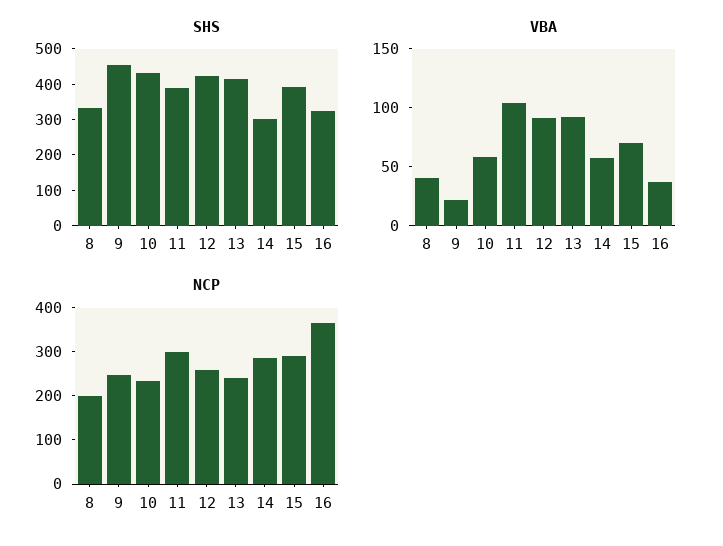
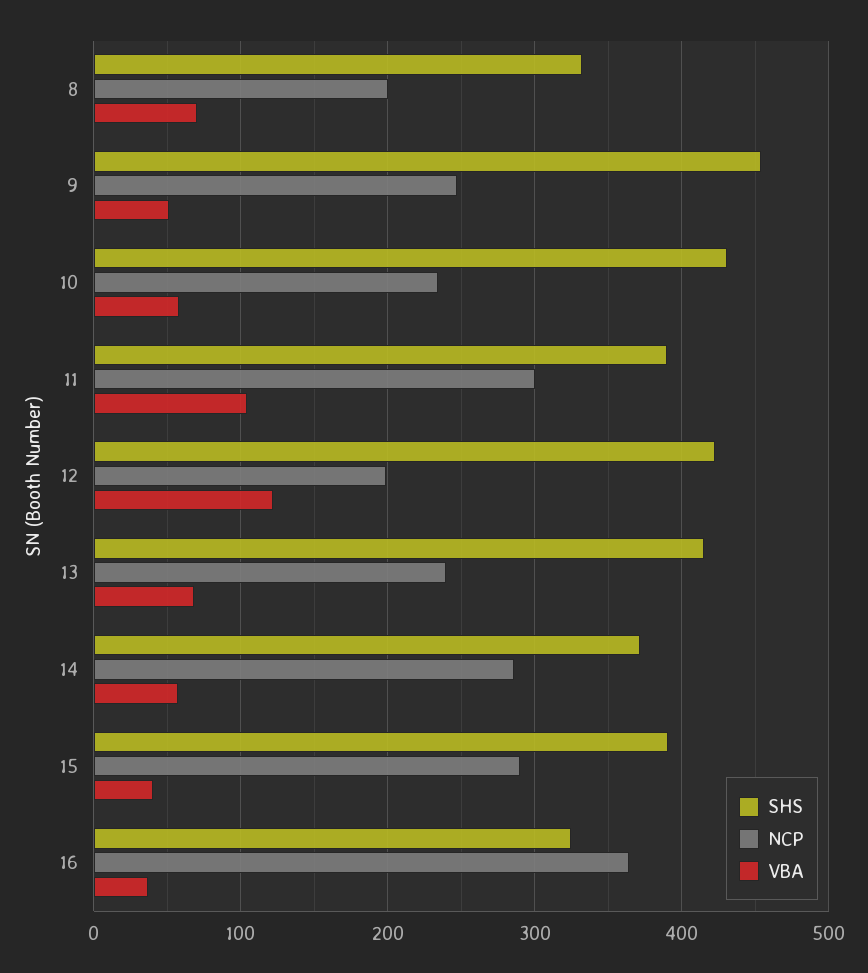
  {
    "SHS": {
      "8": 330,
      "9": 450,
      "10": 430,
      "11": 390,
      "12": 420,
      "13": 420,
-     "14": 300,
+     "14": 370,
      "15": 390,
      "16": 330
    },
    "VBA": {
-     "8": 40,
+     "8": 70,
-     "9": 20,
+     "9": 50,
      "10": 60,
      "11": 100,
-     "12": 90,
+     "12": 120,
-     "13": 90,
+     "13": 70,
      "14": 60,
-     "15": 70,
+     "15": 40,
      "16": 40
    },
    "NCP": {
      "8": 200,
      "9": 250,
      "10": 230,
      "11": 300,
-     "12": 260,
+     "12": 200,
      "13": 240,
      "14": 290,
      "15": 290,
      "16": 360
    }
  }

